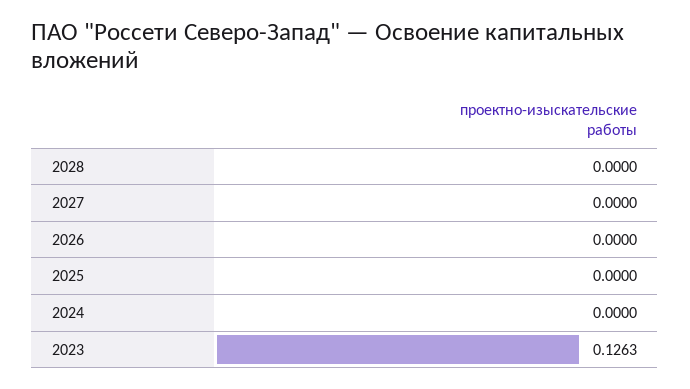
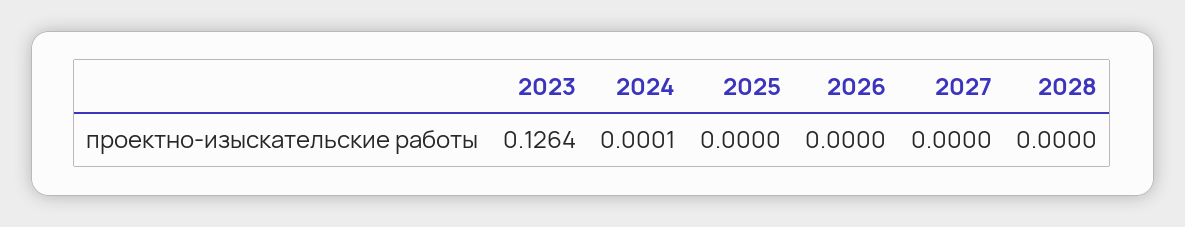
  {
    "2028": 0,
    "2027": 0,
    "2026": 0,
    "2025": 0,
-   "2024": 0,
+   "2024": 0.0001,
-   "2023": 0.1263
+   "2023": 0.1264
  }

